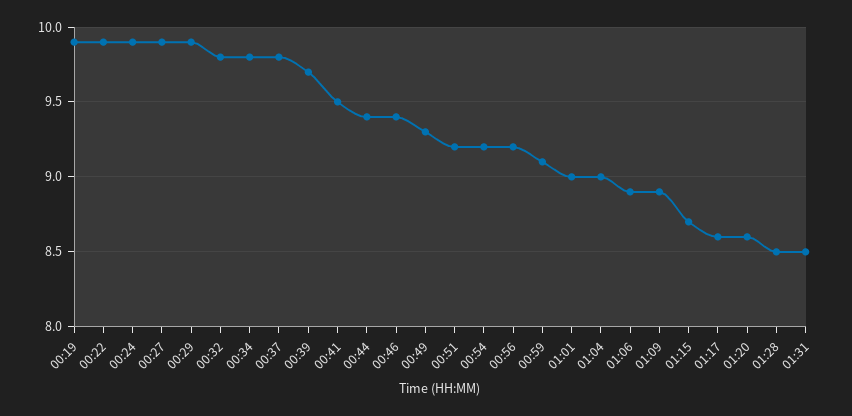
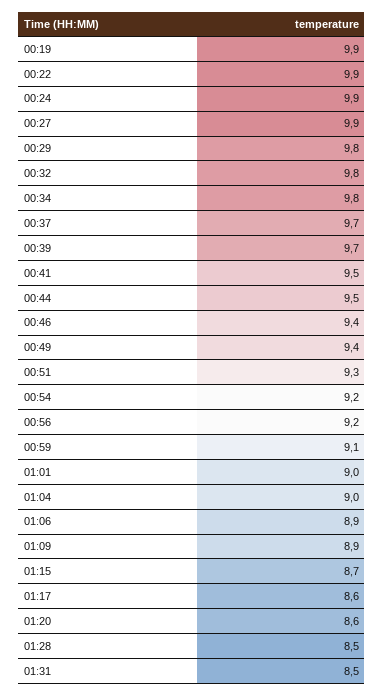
  {
    "00:19": 9.9,
    "00:22": 9.9,
    "00:24": 9.9,
    "00:27": 9.9,
-   "00:29": 9.9,
+   "00:29": 9.8,
    "00:32": 9.8,
    "00:34": 9.8,
-   "00:37": 9.8,
+   "00:37": 9.7,
    "00:39": 9.7,
    "00:41": 9.5,
-   "00:44": 9.4,
+   "00:44": 9.5,
    "00:46": 9.4,
-   "00:49": 9.3,
+   "00:49": 9.4,
-   "00:51": 9.2,
+   "00:51": 9.3,
    "00:54": 9.2,
    "00:56": 9.2,
    "00:59": 9.1,
    "01:01": 9,
    "01:04": 9,
    "01:06": 8.9,
    "01:09": 8.9,
    "01:15": 8.7,
    "01:17": 8.6,
    "01:20": 8.6,
    "01:28": 8.5,
    "01:31": 8.5
  }

